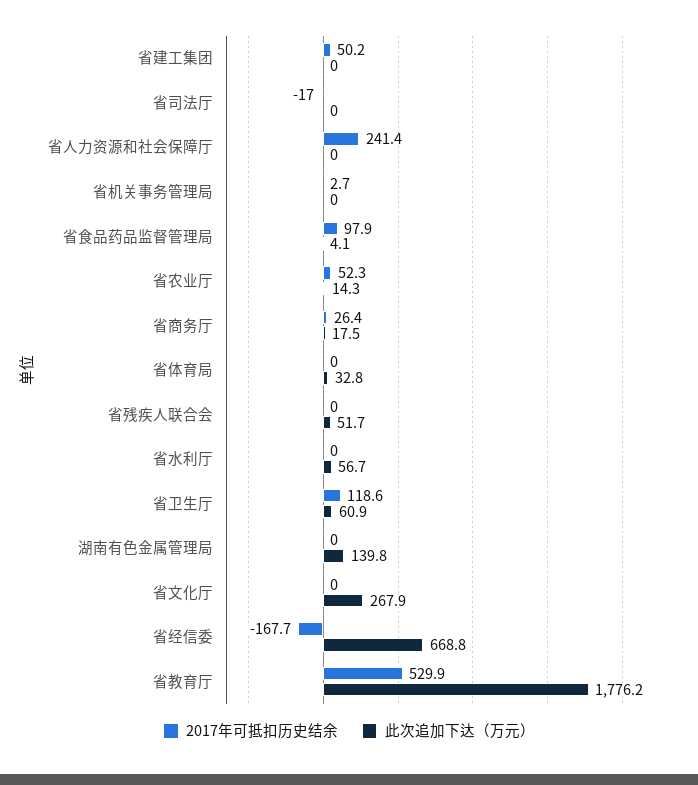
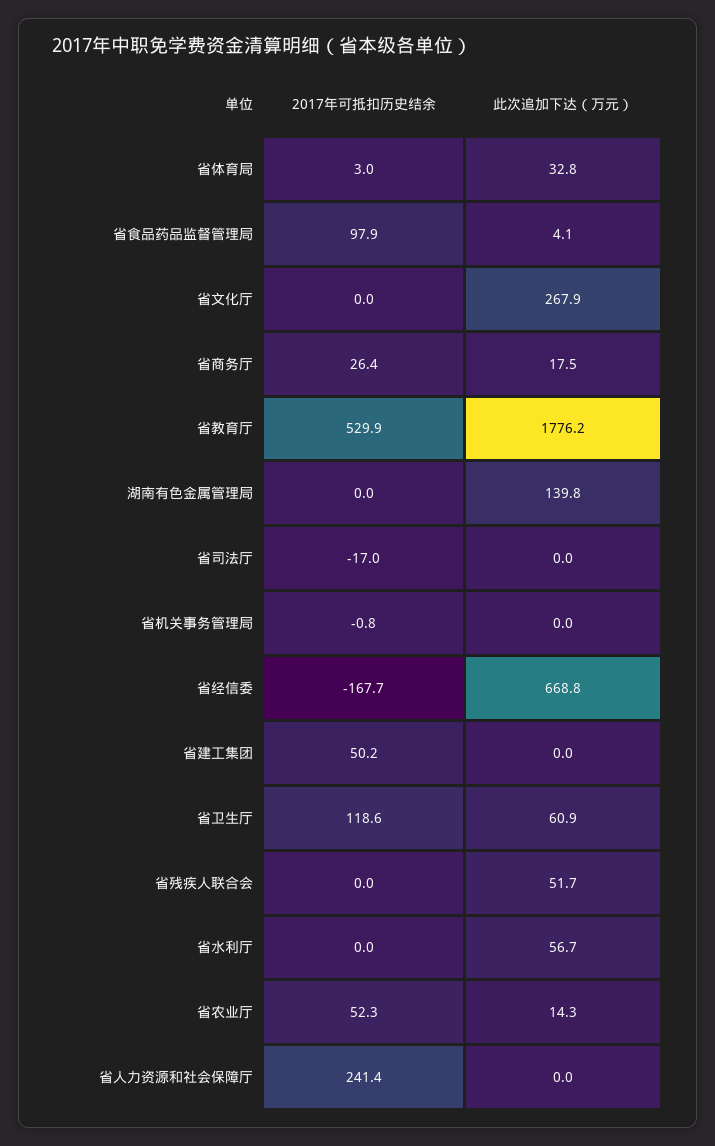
  {
    "2017年可抵扣历史结余": {
      "省建工集团": 50.2,
      "省司法厅": -17,
      "省人力资源和社会保障厅": 241.4,
-     "省机关事务管理局": 2.7,
+     "省机关事务管理局": -0.8,
      "省食品药品监督管理局": 97.9,
      "省农业厅": 52.3,
      "省商务厅": 26.4,
-     "省体育局": 0,
+     "省体育局": 3,
      "省残疾人联合会": 0,
      "省水利厅": 0,
      "省卫生厅": 118.6,
      "湖南有色金属管理局": 0,
      "省文化厅": 0,
      "省经信委": -167.7,
      "省教育厅": 529.9
    },
    "此次追加下达（万元）": {
      "省建工集团": 0,
      "省司法厅": 0,
      "省人力资源和社会保障厅": 0,
      "省机关事务管理局": 0,
      "省食品药品监督管理局": 4.1,
      "省农业厅": 14.3,
      "省商务厅": 17.5,
      "省体育局": 32.8,
      "省残疾人联合会": 51.7,
      "省水利厅": 56.7,
      "省卫生厅": 60.9,
      "湖南有色金属管理局": 139.8,
      "省文化厅": 267.9,
      "省经信委": 668.8,
      "省教育厅": 1776.2
    }
  }

